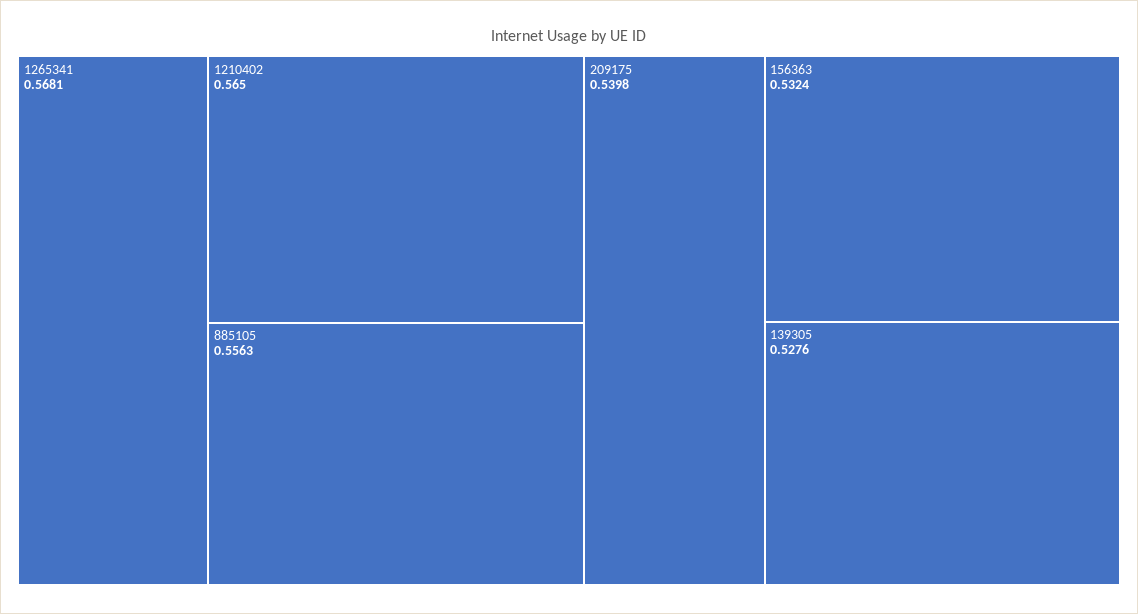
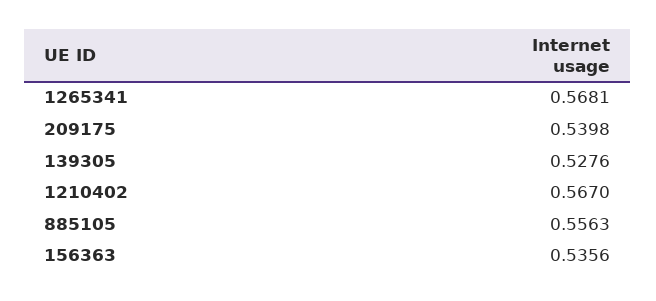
  {
    "1265341": 0.5681,
-   "1210402": 0.565,
+   "1210402": 0.567,
    "885105": 0.5563,
    "209175": 0.5398,
-   "156363": 0.5324,
+   "156363": 0.5356,
    "139305": 0.5276
  }

